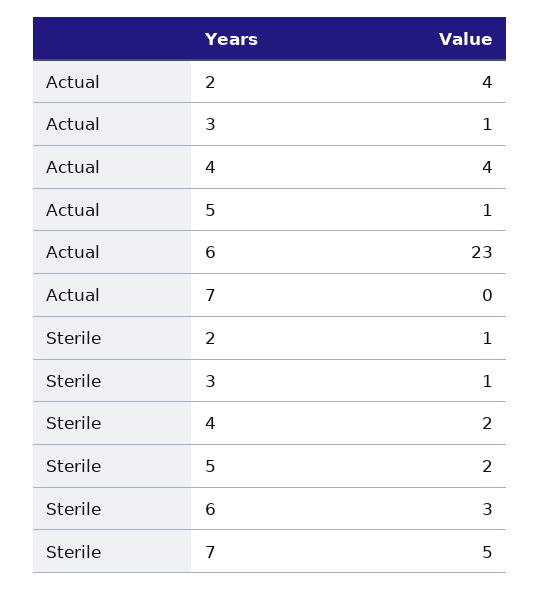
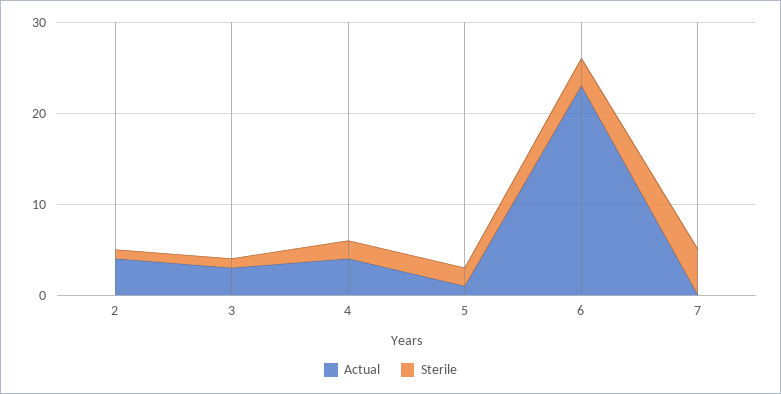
  {
    "Actual": {
      "2": 4,
-     "3": 1,
+     "3": 3,
      "4": 4,
      "5": 1,
      "6": 23,
      "7": 0
    },
    "Sterile": {
      "2": 1,
      "3": 1,
      "4": 2,
      "5": 2,
      "6": 3,
      "7": 5
    }
  }

